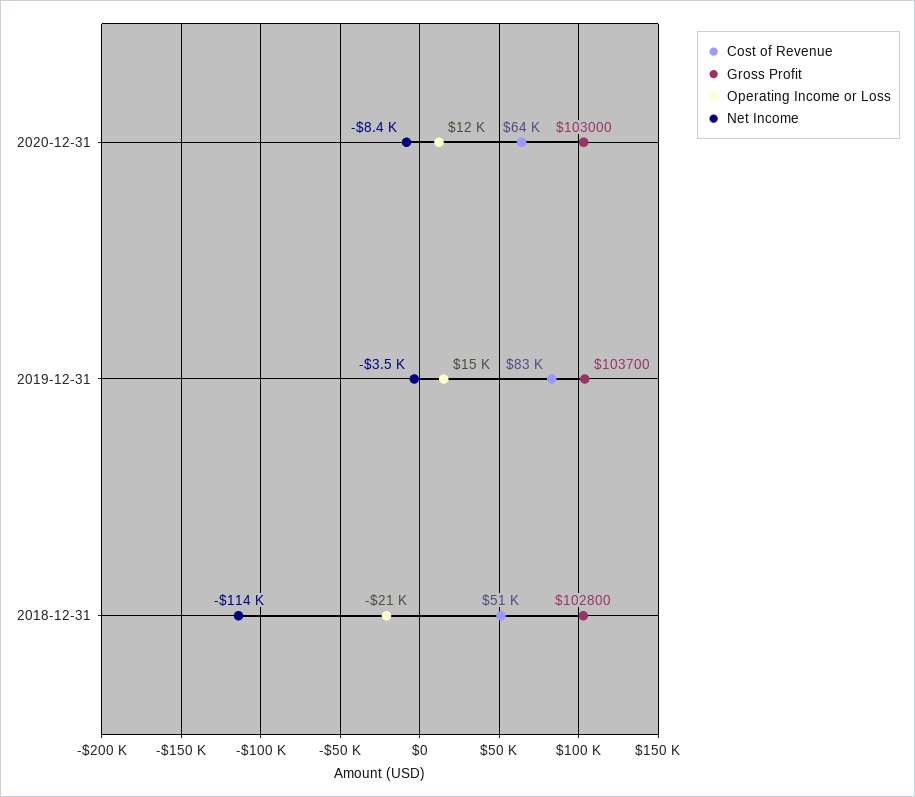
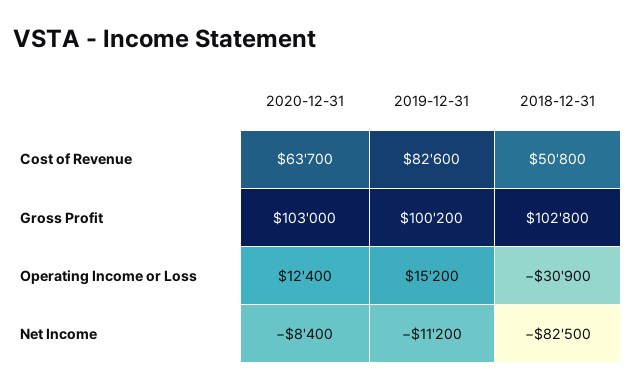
  {
    "Cost of Revenue": {
      "2020-12-31": 63700,
      "2019-12-31": 82600,
      "2018-12-31": 50800
    },
    "Gross Profit": {
      "2020-12-31": 103000,
-     "2019-12-31": 103700,
+     "2019-12-31": 100200,
      "2018-12-31": 102800
    },
    "Operating Income or Loss": {
      "2020-12-31": 12400,
      "2019-12-31": 15200,
-     "2018-12-31": -21000
+     "2018-12-31": -30900
    },
    "Net Income": {
      "2020-12-31": -8400,
-     "2019-12-31": -3500,
+     "2019-12-31": -11200,
-     "2018-12-31": -114000
+     "2018-12-31": -82500
    }
  }

